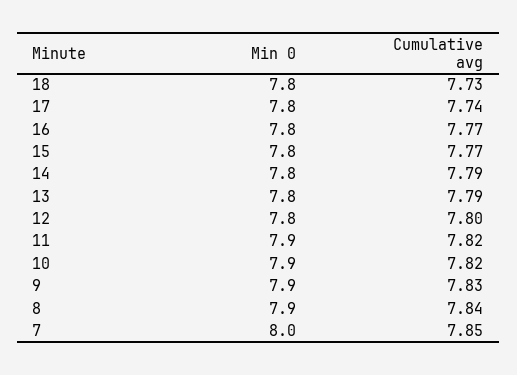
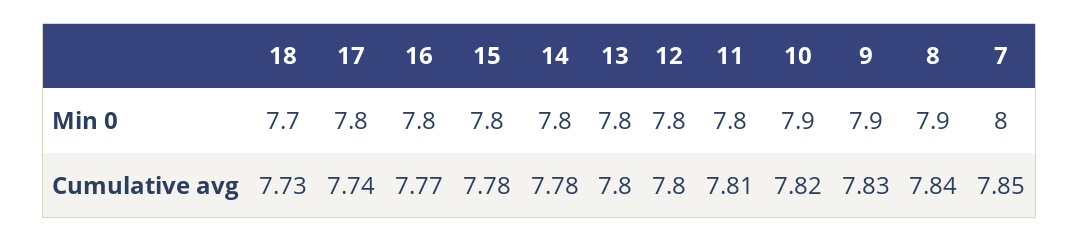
  {
    "Min 0": {
-     "18": 7.8,
+     "18": 7.7,
      "17": 7.8,
      "16": 7.8,
      "15": 7.8,
      "14": 7.8,
      "13": 7.8,
      "12": 7.8,
-     "11": 7.9,
+     "11": 7.8,
      "10": 7.9,
      "9": 7.9,
      "8": 7.9,
      "7": 8
    },
    "Cumulative avg": {
      "18": 7.73,
      "17": 7.74,
      "16": 7.77,
-     "15": 7.77,
+     "15": 7.78,
-     "14": 7.79,
+     "14": 7.78,
-     "13": 7.79,
+     "13": 7.8,
      "12": 7.8,
-     "11": 7.82,
+     "11": 7.81,
      "10": 7.82,
      "9": 7.83,
      "8": 7.84,
      "7": 7.85
    }
  }

